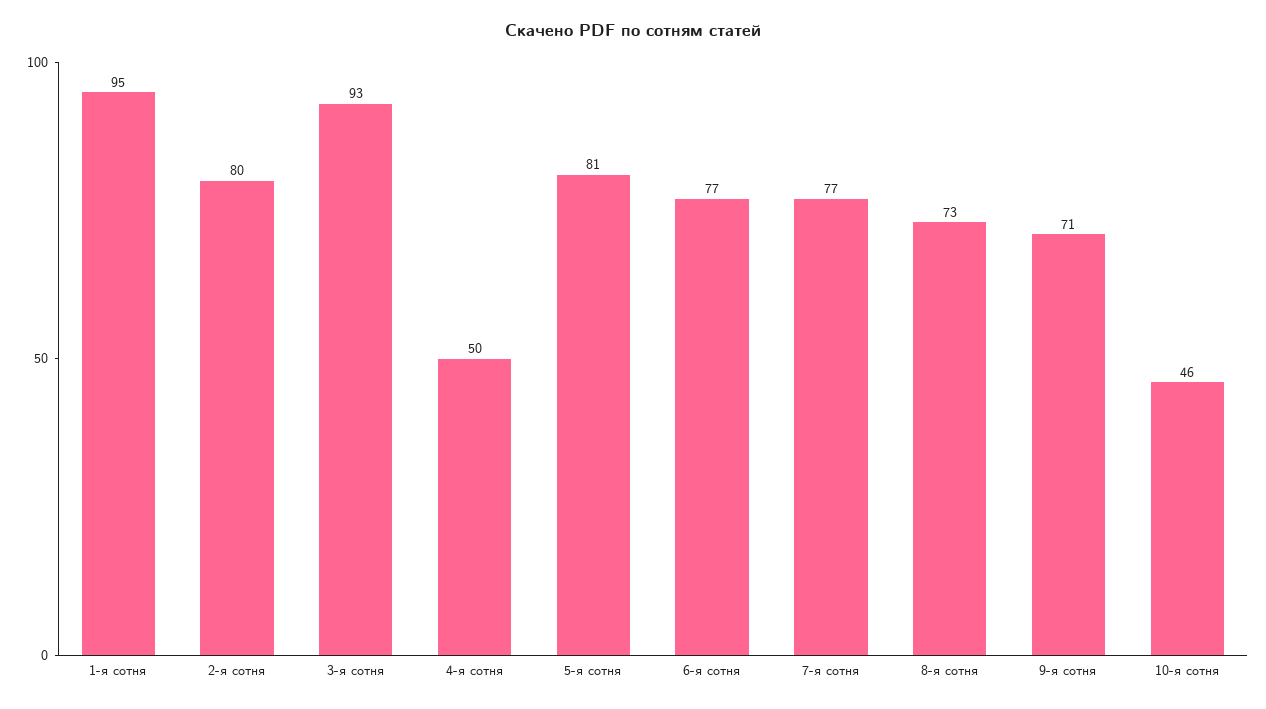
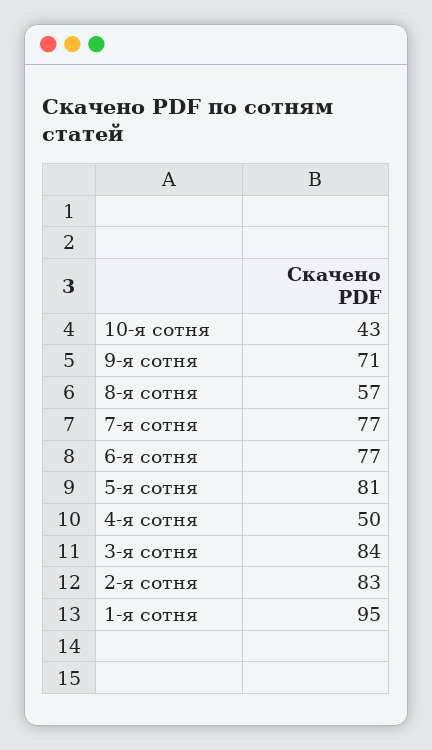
  {
    "1-я сотня": 95,
-   "2-я сотня": 80,
+   "2-я сотня": 83,
-   "3-я сотня": 93,
+   "3-я сотня": 84,
    "4-я сотня": 50,
    "5-я сотня": 81,
    "6-я сотня": 77,
    "7-я сотня": 77,
-   "8-я сотня": 73,
+   "8-я сотня": 57,
    "9-я сотня": 71,
-   "10-я сотня": 46
+   "10-я сотня": 43
  }

